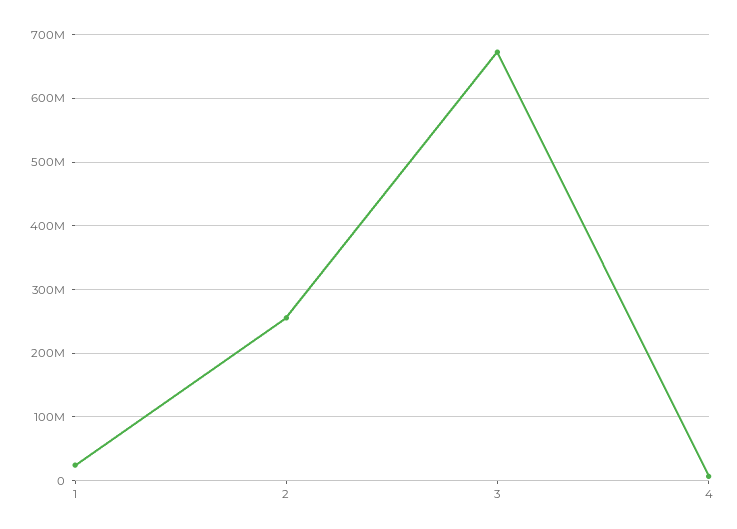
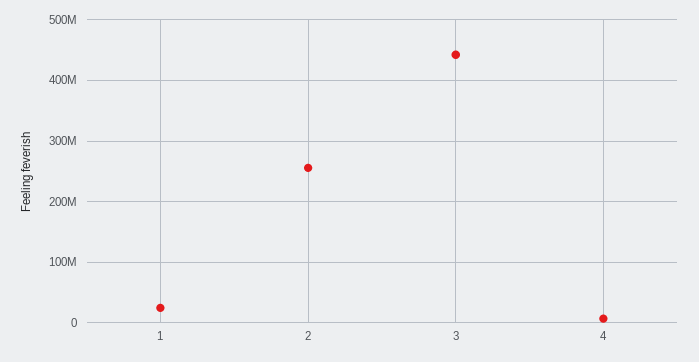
  {
    "1": 20000000,
    "2": 260000000,
-   "3": 670000000,
+   "3": 440000000,
    "4": 10000000
  }

